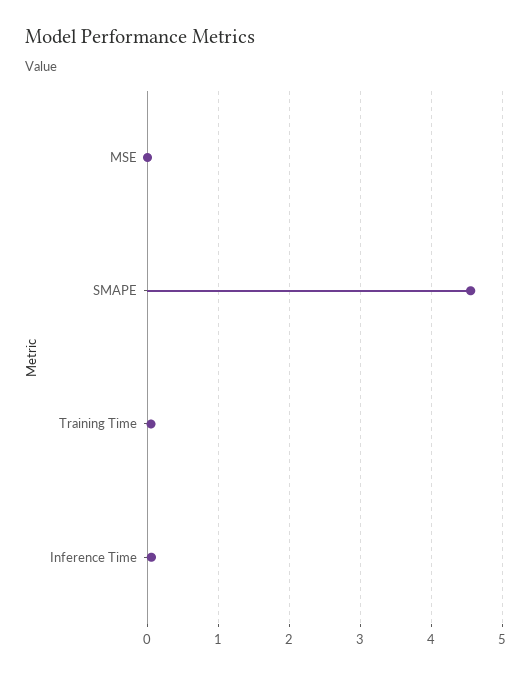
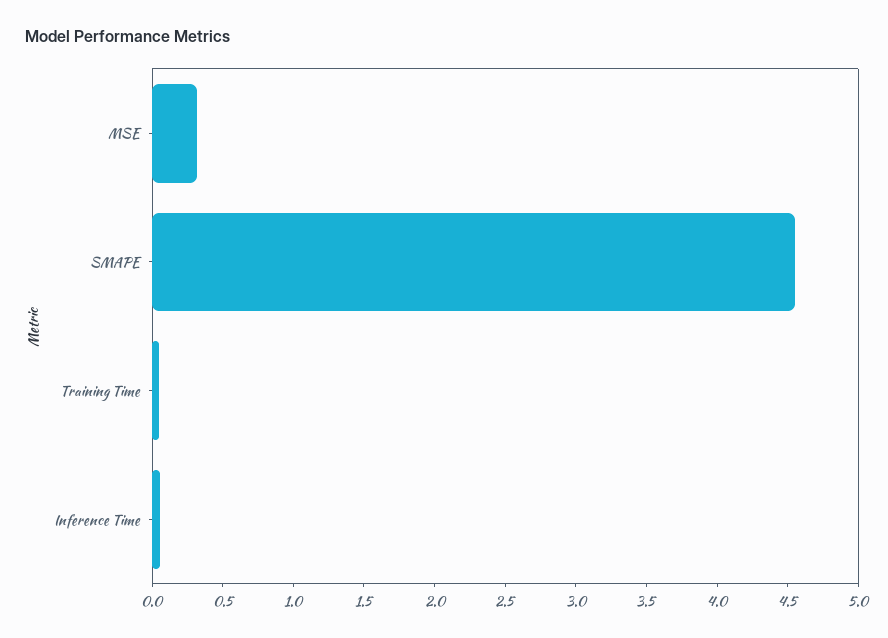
  {
-   "MSE": 0,
+   "MSE": 0.3,
    "SMAPE": 4.6,
    "Training Time": 0.1,
    "Inference Time": 0.1
  }

